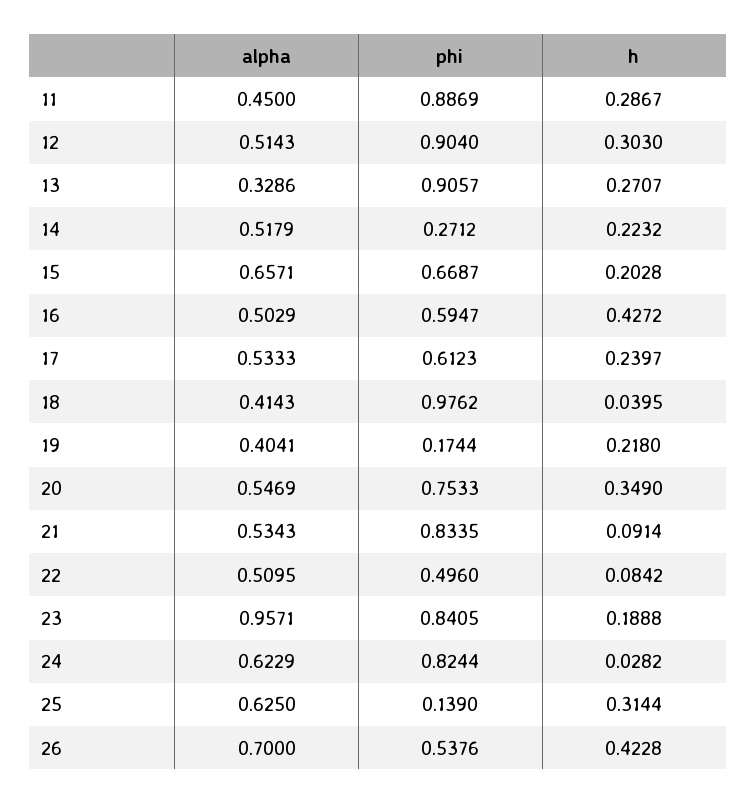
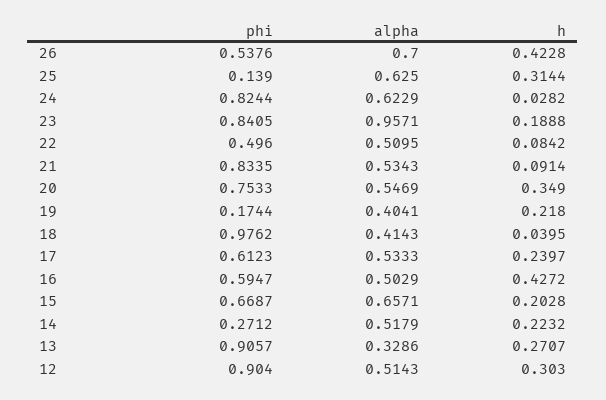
  {
    "alpha": {
-     "11": 0.45,
      "12": 0.5143,
      "13": 0.3286,
      "14": 0.5179,
      "15": 0.6571,
      "16": 0.5029,
      "17": 0.5333,
      "18": 0.4143,
      "19": 0.4041,
      "20": 0.5469,
      "21": 0.5343,
      "22": 0.5095,
      "23": 0.9571,
      "24": 0.6229,
      "25": 0.625,
      "26": 0.7
    },
    "phi": {
-     "11": 0.8869,
      "12": 0.904,
      "13": 0.9057,
      "14": 0.2712,
      "15": 0.6687,
      "16": 0.5947,
      "17": 0.6123,
      "18": 0.9762,
      "19": 0.1744,
      "20": 0.7533,
      "21": 0.8335,
      "22": 0.496,
      "23": 0.8405,
      "24": 0.8244,
      "25": 0.139,
      "26": 0.5376
    },
    "h": {
-     "11": 0.2867,
      "12": 0.303,
      "13": 0.2707,
      "14": 0.2232,
      "15": 0.2028,
      "16": 0.4272,
      "17": 0.2397,
      "18": 0.0395,
      "19": 0.218,
      "20": 0.349,
      "21": 0.0914,
      "22": 0.0842,
      "23": 0.1888,
      "24": 0.0282,
      "25": 0.3144,
      "26": 0.4228
    }
  }

